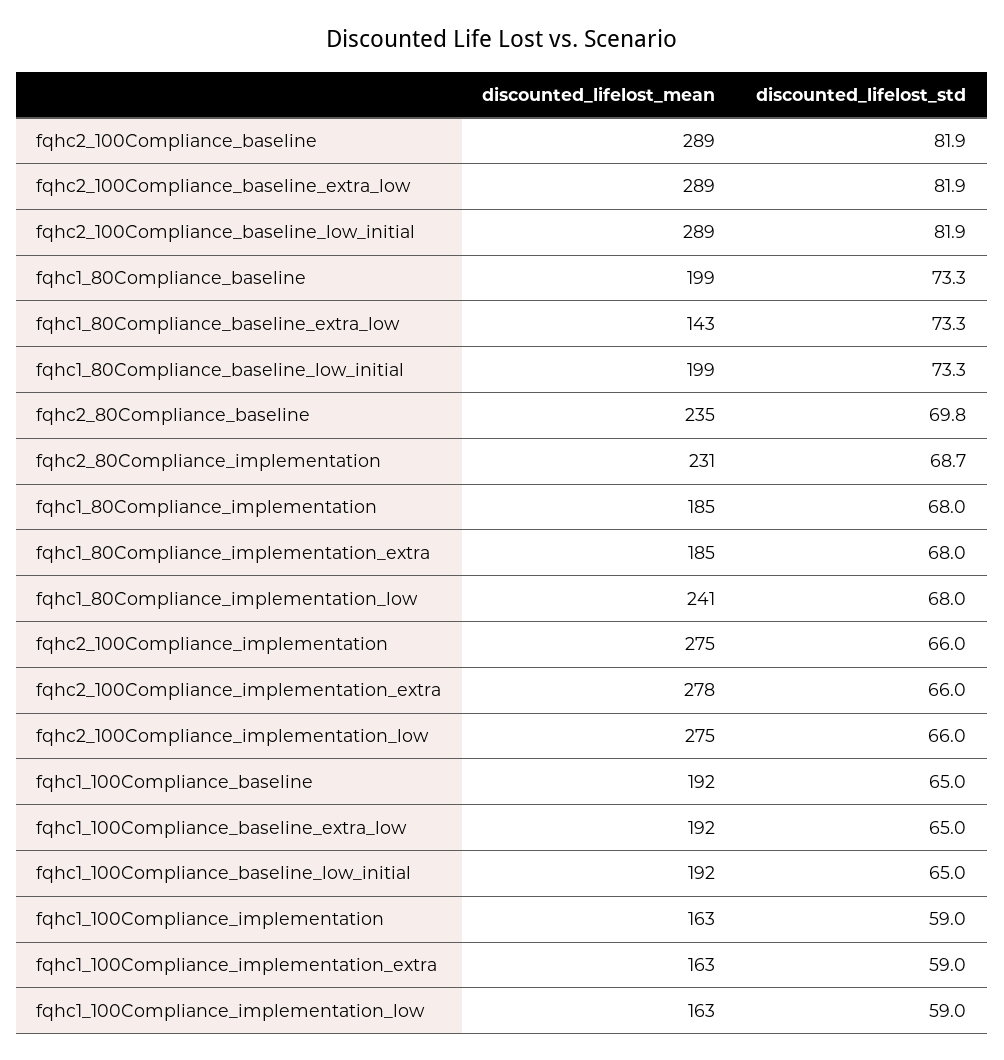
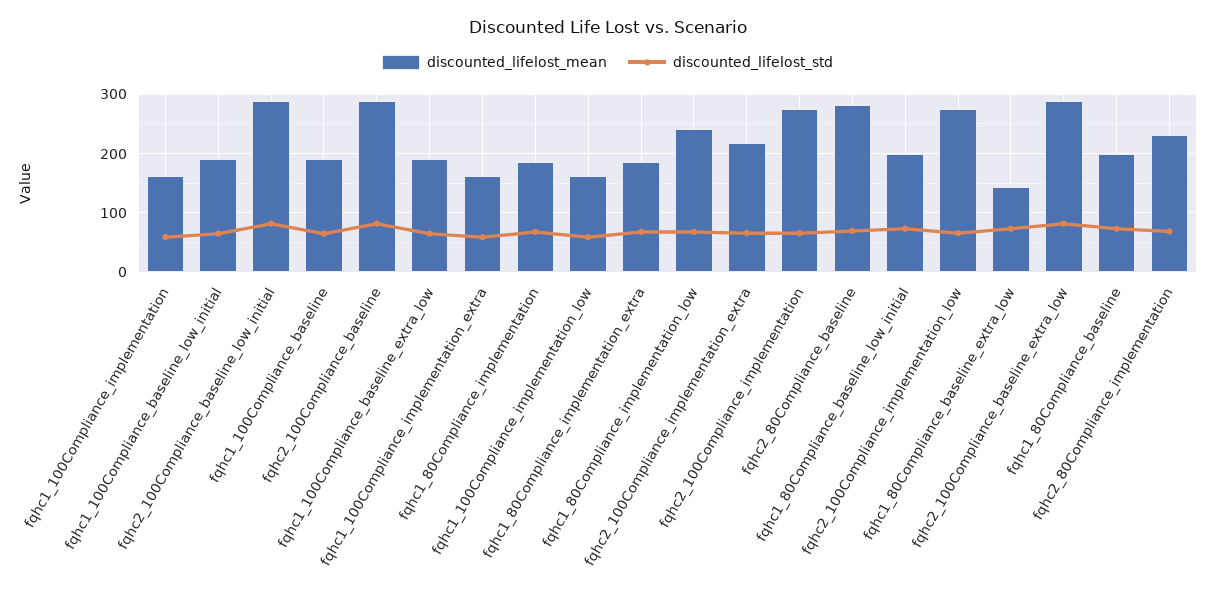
  {
    "discounted_lifelost_mean": {
      "fqhc2_100Compliance_baseline": 289,
      "fqhc2_100Compliance_baseline_extra_low": 289,
      "fqhc2_100Compliance_baseline_low_initial": 289,
      "fqhc1_80Compliance_baseline": 199,
      "fqhc1_80Compliance_baseline_extra_low": 143,
      "fqhc1_80Compliance_baseline_low_initial": 199,
-     "fqhc2_80Compliance_baseline": 235,
+     "fqhc2_80Compliance_baseline": 280,
      "fqhc2_80Compliance_implementation": 231,
      "fqhc1_80Compliance_implementation": 185,
      "fqhc1_80Compliance_implementation_extra": 185,
      "fqhc1_80Compliance_implementation_low": 241,
      "fqhc2_100Compliance_implementation": 275,
-     "fqhc2_100Compliance_implementation_extra": 278,
+     "fqhc2_100Compliance_implementation_extra": 220,
      "fqhc2_100Compliance_implementation_low": 275,
      "fqhc1_100Compliance_baseline": 192,
      "fqhc1_100Compliance_baseline_extra_low": 192,
      "fqhc1_100Compliance_baseline_low_initial": 192,
      "fqhc1_100Compliance_implementation": 163,
      "fqhc1_100Compliance_implementation_extra": 163,
      "fqhc1_100Compliance_implementation_low": 163
    },
    "discounted_lifelost_std": {
      "fqhc2_100Compliance_baseline": 81.9,
      "fqhc2_100Compliance_baseline_extra_low": 81.9,
      "fqhc2_100Compliance_baseline_low_initial": 81.9,
      "fqhc1_80Compliance_baseline": 73.3,
      "fqhc1_80Compliance_baseline_extra_low": 73.3,
      "fqhc1_80Compliance_baseline_low_initial": 73.3,
      "fqhc2_80Compliance_baseline": 69.8,
      "fqhc2_80Compliance_implementation": 68.7,
      "fqhc1_80Compliance_implementation": 68,
      "fqhc1_80Compliance_implementation_extra": 68,
      "fqhc1_80Compliance_implementation_low": 68,
      "fqhc2_100Compliance_implementation": 66,
      "fqhc2_100Compliance_implementation_extra": 66,
      "fqhc2_100Compliance_implementation_low": 66,
      "fqhc1_100Compliance_baseline": 65,
      "fqhc1_100Compliance_baseline_extra_low": 65,
      "fqhc1_100Compliance_baseline_low_initial": 65,
      "fqhc1_100Compliance_implementation": 59,
      "fqhc1_100Compliance_implementation_extra": 59,
      "fqhc1_100Compliance_implementation_low": 59
    }
  }

